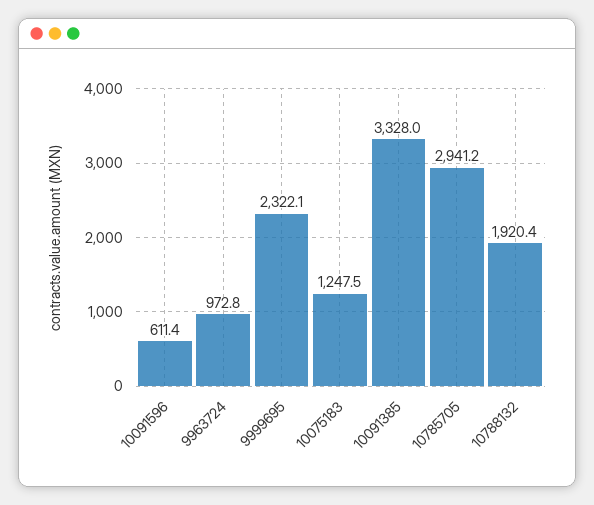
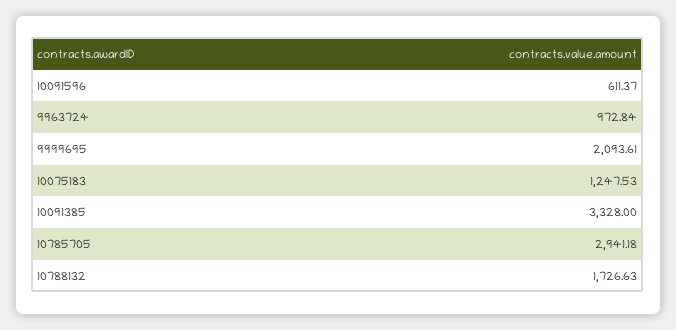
  {
    "10091596": 611.37,
    "9963724": 972.84,
-   "9999695": 2322.1,
+   "9999695": 2093.61,
    "10075183": 1247.53,
    "10091385": 3328,
    "10785705": 2941.18,
-   "10788132": 1920.4
+   "10788132": 1726.63
  }

